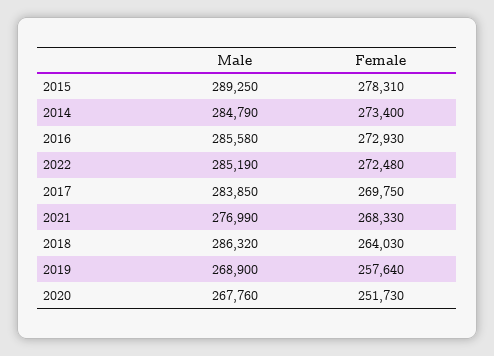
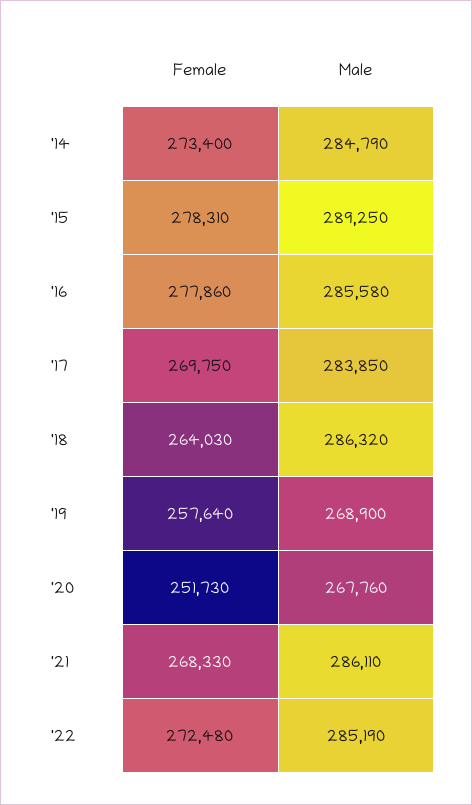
  {
    "Male": {
      "2015": 289250,
      "2014": 284790,
      "2016": 285580,
      "2022": 285190,
      "2017": 283850,
-     "2021": 276990,
+     "2021": 286110,
      "2018": 286320,
      "2019": 268900,
      "2020": 267760
    },
    "Female": {
      "2015": 278310,
      "2014": 273400,
-     "2016": 272930,
+     "2016": 277860,
      "2022": 272480,
      "2017": 269750,
      "2021": 268330,
      "2018": 264030,
      "2019": 257640,
      "2020": 251730
    }
  }

